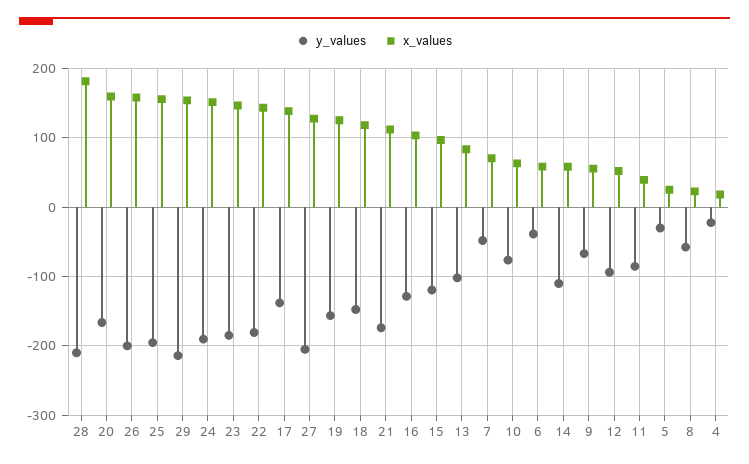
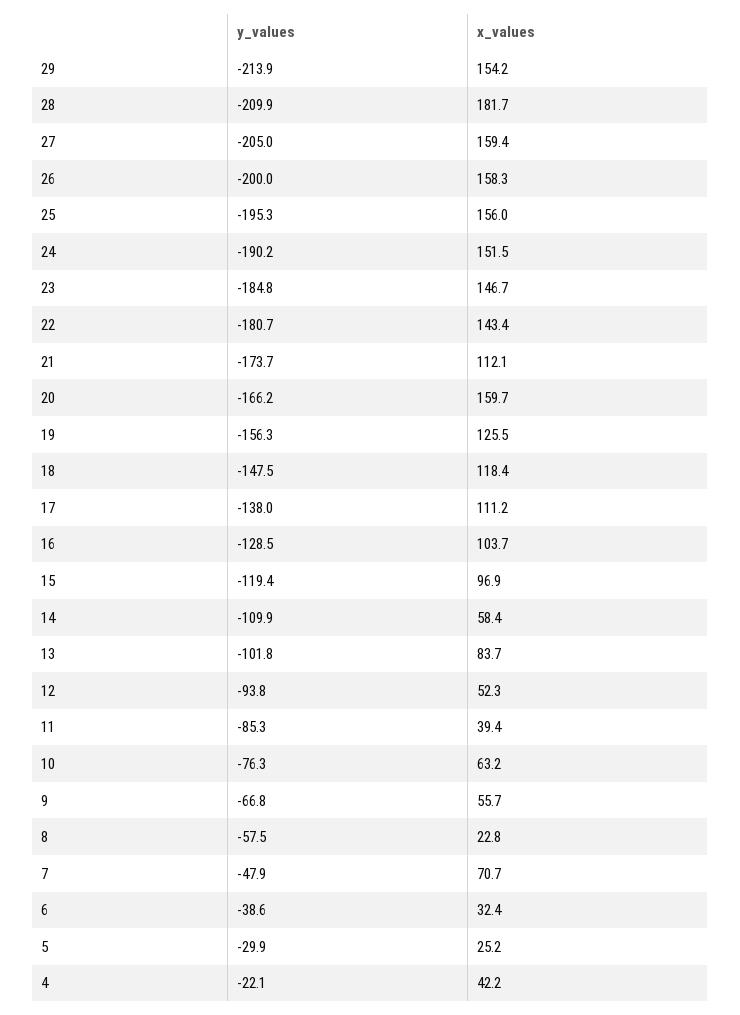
  {
    "y_values": {
      "28": -209.9,
      "20": -166.2,
      "26": -200,
      "25": -195.3,
      "29": -213.9,
      "24": -190.2,
      "23": -184.8,
      "22": -180.7,
      "17": -138,
      "27": -205,
      "19": -156.3,
      "18": -147.5,
      "21": -173.7,
      "16": -128.5,
      "15": -119.4,
      "13": -101.8,
      "7": -47.9,
      "10": -76.3,
      "6": -38.6,
      "14": -109.9,
      "9": -66.8,
      "12": -93.8,
      "11": -85.3,
      "5": -29.9,
      "8": -57.5,
      "4": -22.1
    },
    "x_values": {
      "28": 181.7,
      "20": 159.7,
      "26": 158.3,
      "25": 156,
      "29": 154.2,
      "24": 151.5,
      "23": 146.7,
      "22": 143.4,
-     "17": 140,
+     "17": 111.2,
-     "27": 130,
+     "27": 159.4,
      "19": 125.5,
      "18": 118.4,
      "21": 112.1,
      "16": 103.7,
      "15": 96.9,
      "13": 83.7,
      "7": 70.7,
      "10": 63.2,
-     "6": 60,
+     "6": 32.4,
      "14": 58.4,
      "9": 55.7,
      "12": 52.3,
      "11": 39.4,
      "5": 25.2,
      "8": 22.8,
-     "4": 20
+     "4": 42.2
    }
  }

